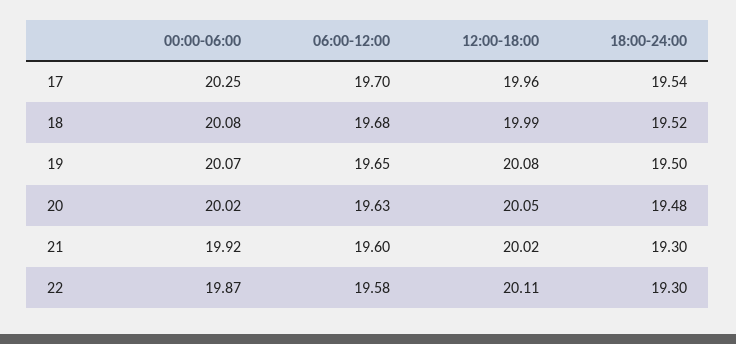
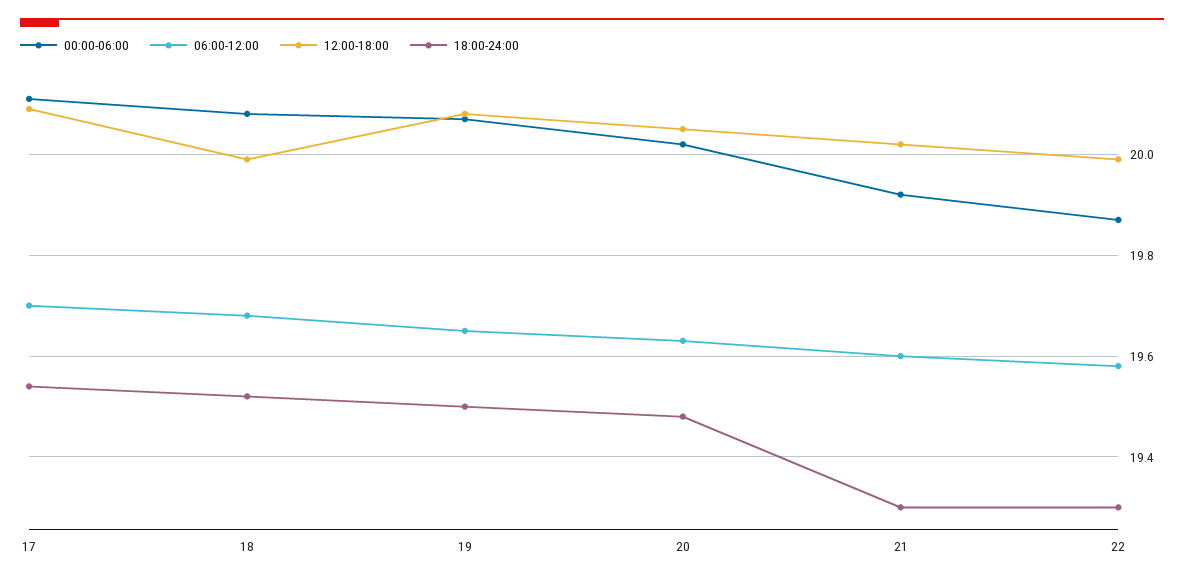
  {
    "00:00-06:00": {
-     "17": 20.25,
+     "17": 20.1,
      "18": 20.08,
      "19": 20.07,
      "20": 20.02,
      "21": 19.92,
      "22": 19.87
    },
    "06:00-12:00": {
      "17": 19.7,
      "18": 19.68,
      "19": 19.65,
      "20": 19.63,
      "21": 19.6,
      "22": 19.58
    },
    "12:00-18:00": {
-     "17": 19.96,
+     "17": 20.1,
      "18": 19.99,
      "19": 20.08,
      "20": 20.05,
      "21": 20.02,
-     "22": 20.11
+     "22": 20
    },
    "18:00-24:00": {
      "17": 19.54,
      "18": 19.52,
      "19": 19.5,
      "20": 19.48,
      "21": 19.3,
      "22": 19.3
    }
  }

